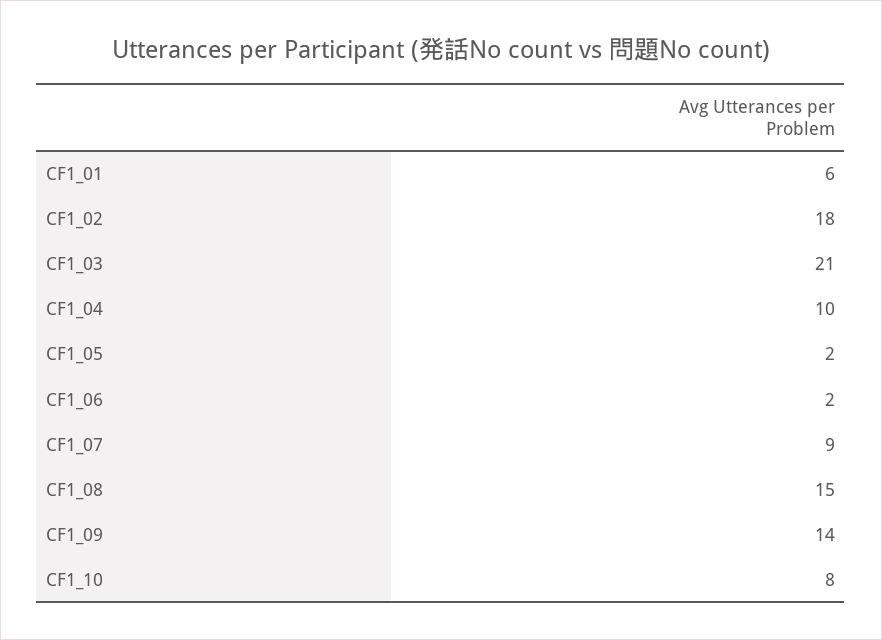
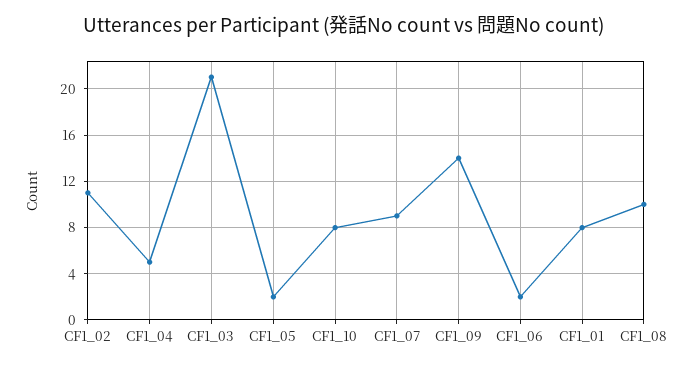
  {
-   "CF1_01": 6,
+   "CF1_01": 8,
-   "CF1_02": 18,
+   "CF1_02": 11,
    "CF1_03": 21,
-   "CF1_04": 10,
+   "CF1_04": 5,
    "CF1_05": 2,
    "CF1_06": 2,
    "CF1_07": 9,
-   "CF1_08": 15,
+   "CF1_08": 10,
    "CF1_09": 14,
    "CF1_10": 8
  }

